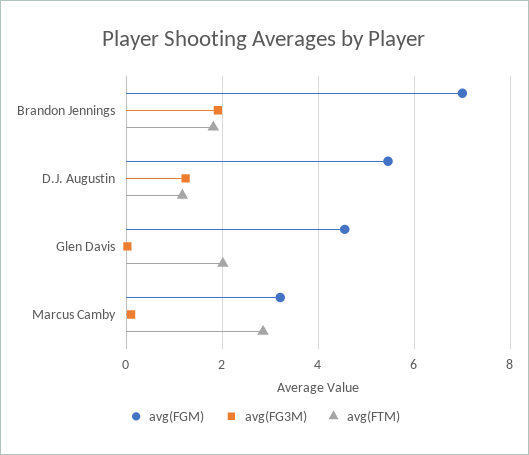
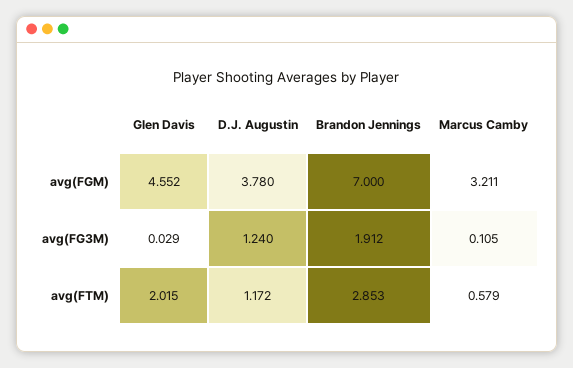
  {
    "avg(FGM)": {
      "Brandon Jennings": 7,
-     "D.J. Augustin": 5.4,
+     "D.J. Augustin": 3.78,
      "Glen Davis": 4.552,
      "Marcus Camby": 3.211
    },
    "avg(FG3M)": {
      "Brandon Jennings": 1.912,
      "D.J. Augustin": 1.24,
      "Glen Davis": 0.029,
      "Marcus Camby": 0.105
    },
    "avg(FTM)": {
-     "Brandon Jennings": 1.8,
+     "Brandon Jennings": 2.853,
      "D.J. Augustin": 1.172,
      "Glen Davis": 2.015,
-     "Marcus Camby": 2.8
+     "Marcus Camby": 0.579
    }
  }

